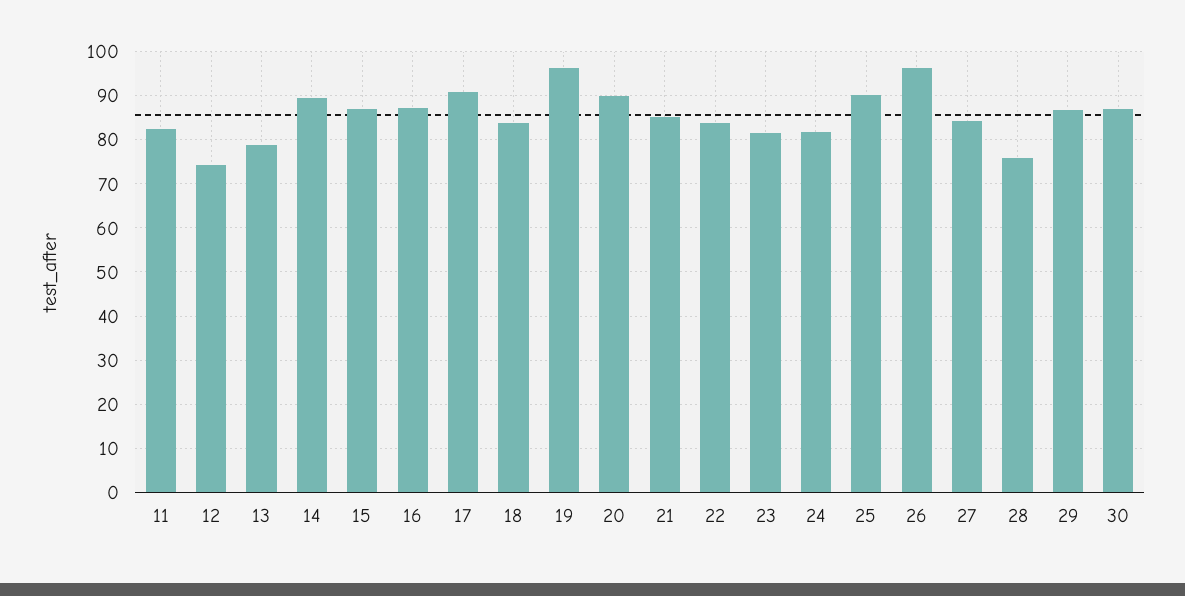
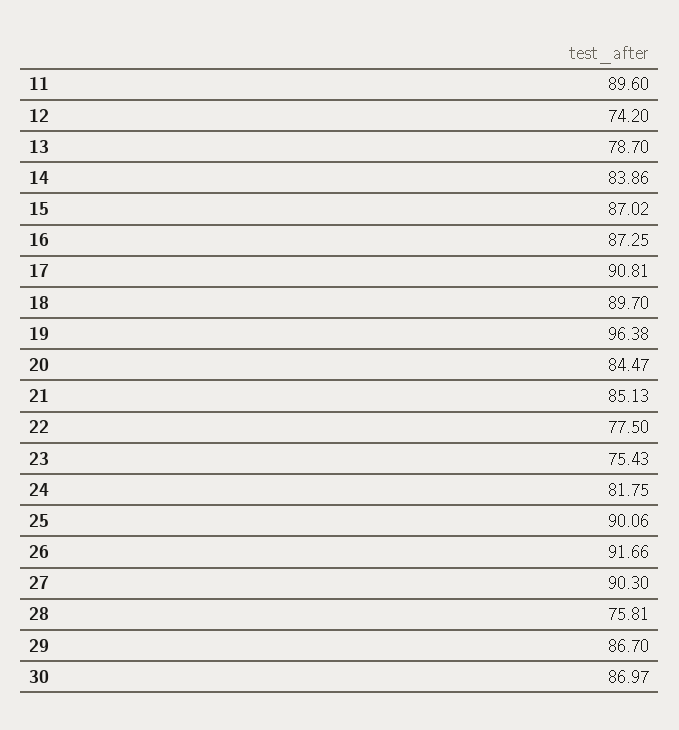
  {
-   "11": 82,
+   "11": 89.6,
    "12": 74.2,
    "13": 78.7,
-   "14": 90,
+   "14": 83.86,
    "15": 87.02,
    "16": 87.25,
    "17": 90.81,
-   "18": 84,
+   "18": 89.7,
    "19": 96.38,
-   "20": 90,
+   "20": 84.47,
    "21": 85.13,
-   "22": 84,
+   "22": 77.5,
-   "23": 82,
+   "23": 75.43,
    "24": 81.75,
    "25": 90.06,
-   "26": 96,
+   "26": 91.66,
-   "27": 84,
+   "27": 90.3,
    "28": 75.81,
    "29": 86.7,
    "30": 86.97
  }

